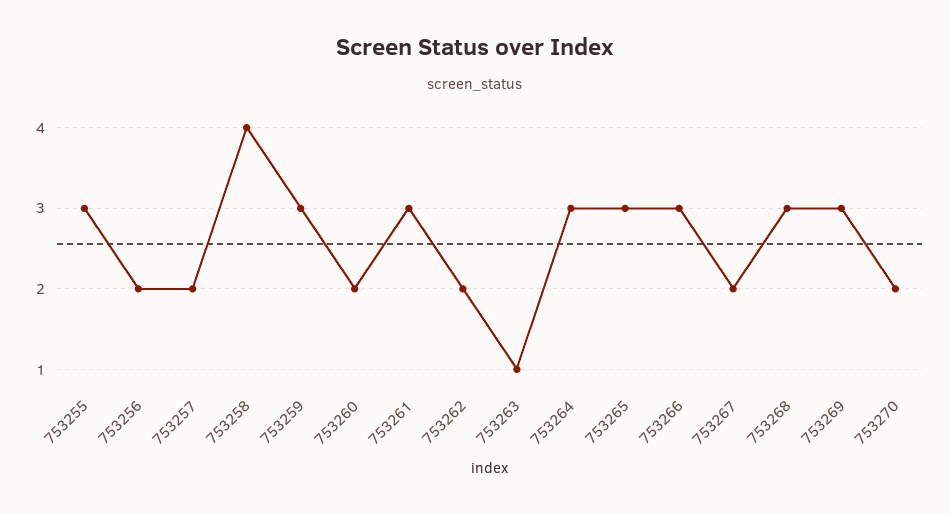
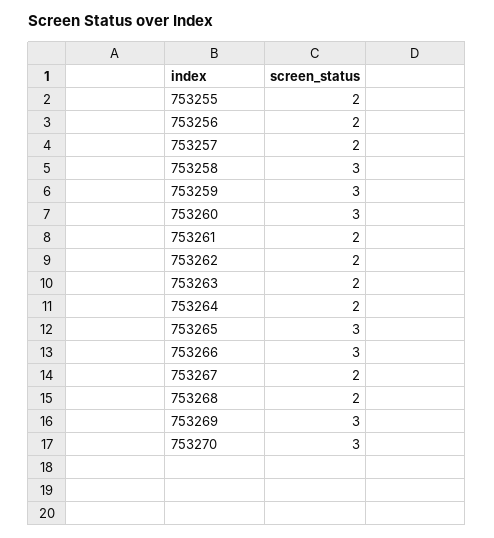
  {
-   "753255": 3,
+   "753255": 2,
    "753256": 2,
    "753257": 2,
-   "753258": 4,
+   "753258": 3,
    "753259": 3,
-   "753260": 2,
+   "753260": 3,
-   "753261": 3,
+   "753261": 2,
    "753262": 2,
-   "753263": 1,
+   "753263": 2,
-   "753264": 3,
+   "753264": 2,
    "753265": 3,
    "753266": 3,
    "753267": 2,
-   "753268": 3,
+   "753268": 2,
    "753269": 3,
-   "753270": 2
+   "753270": 3
  }

